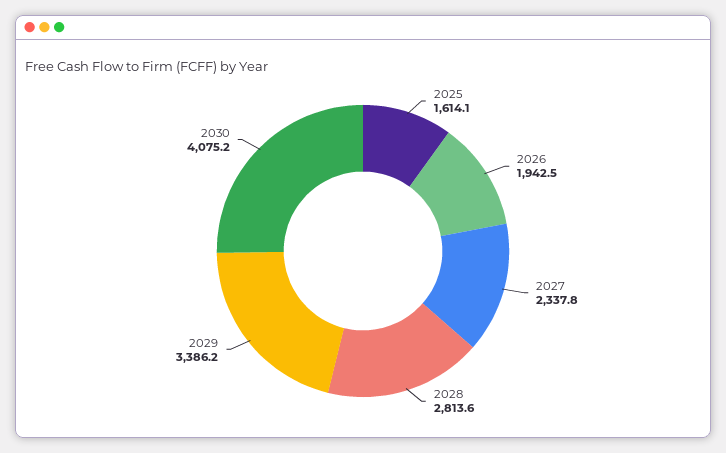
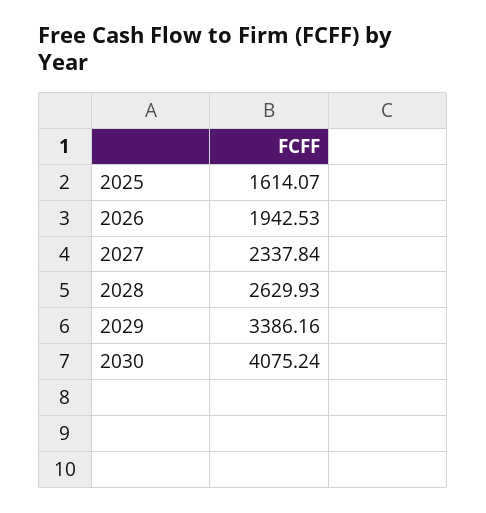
  {
    "2025": 1614.07,
    "2026": 1942.53,
    "2027": 2337.84,
-   "2028": 2813.6,
+   "2028": 2629.93,
    "2029": 3386.16,
    "2030": 4075.24
  }

